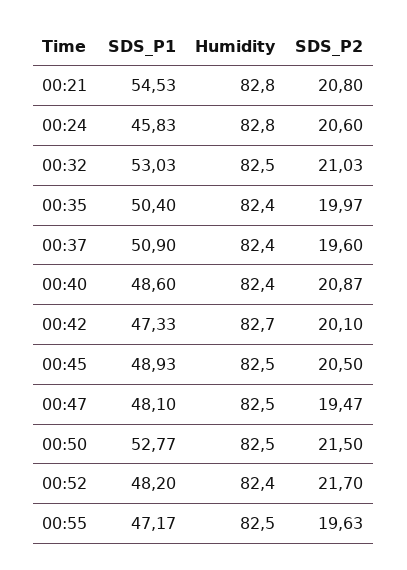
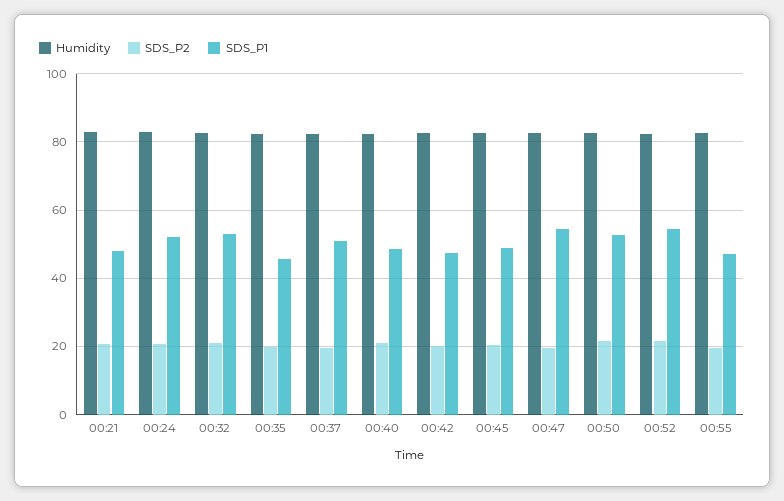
  {
    "SDS_P1": {
-     "00:21": 54.53,
+     "00:21": 48,
-     "00:24": 45.83,
+     "00:24": 52,
      "00:32": 53.03,
-     "00:35": 50.4,
+     "00:35": 46,
      "00:37": 50.9,
      "00:40": 48.6,
      "00:42": 47.33,
      "00:45": 48.93,
-     "00:47": 48.1,
+     "00:47": 54,
      "00:50": 52.77,
-     "00:52": 48.2,
+     "00:52": 54,
      "00:55": 47.17
    },
    "Humidity": {
      "00:21": 82.8,
      "00:24": 82.8,
      "00:32": 82.5,
      "00:35": 82.4,
      "00:37": 82.4,
      "00:40": 82.4,
      "00:42": 82.7,
      "00:45": 82.5,
      "00:47": 82.5,
      "00:50": 82.5,
      "00:52": 82.4,
      "00:55": 82.5
    },
    "SDS_P2": {
      "00:21": 20.8,
      "00:24": 20.6,
      "00:32": 21.03,
      "00:35": 19.97,
      "00:37": 19.6,
      "00:40": 20.87,
      "00:42": 20.1,
      "00:45": 20.5,
      "00:47": 19.47,
      "00:50": 21.5,
      "00:52": 21.7,
      "00:55": 19.63
    }
  }

